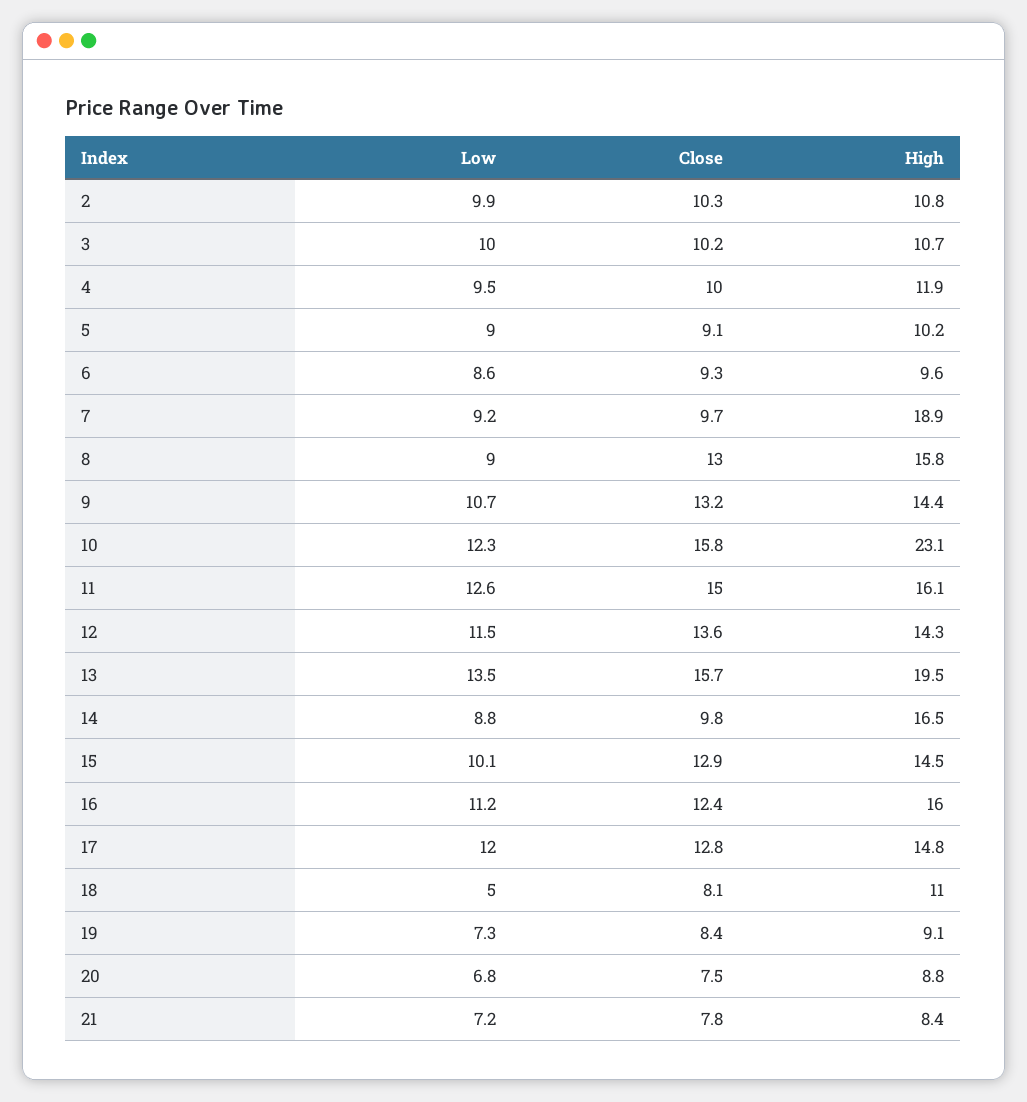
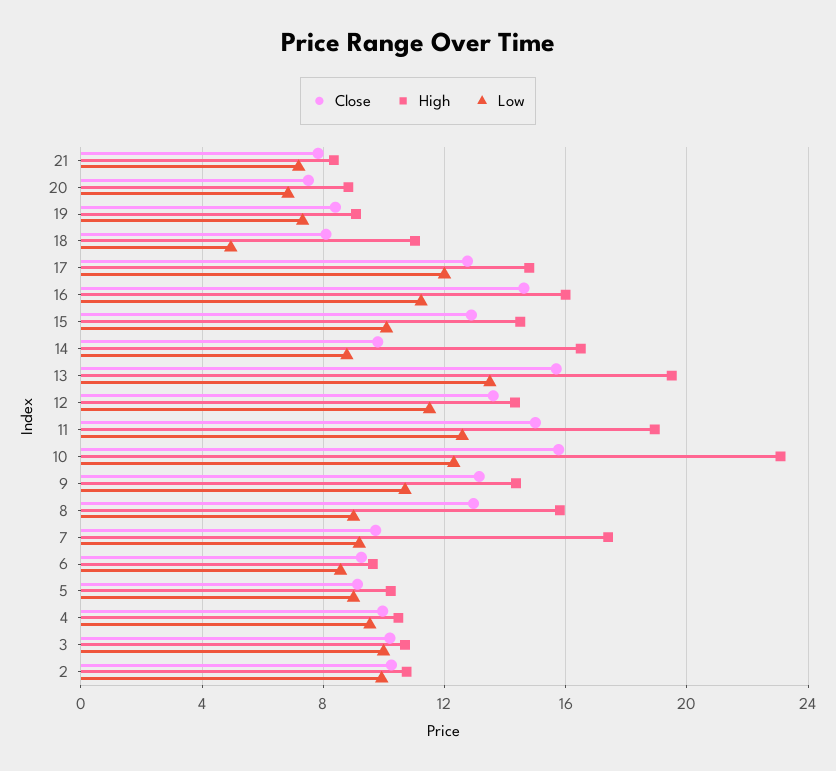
  {
    "Low": {
      "2": 9.9,
      "3": 10,
      "4": 9.5,
      "5": 9,
      "6": 8.6,
      "7": 9.2,
      "8": 9,
      "9": 10.7,
      "10": 12.3,
      "11": 12.6,
      "12": 11.5,
      "13": 13.5,
      "14": 8.8,
      "15": 10.1,
      "16": 11.2,
      "17": 12,
      "18": 5,
      "19": 7.3,
      "20": 6.8,
      "21": 7.2
    },
    "Close": {
      "2": 10.3,
      "3": 10.2,
      "4": 10,
      "5": 9.1,
      "6": 9.3,
      "7": 9.7,
      "8": 13,
      "9": 13.2,
      "10": 15.8,
      "11": 15,
      "12": 13.6,
      "13": 15.7,
      "14": 9.8,
      "15": 12.9,
-     "16": 12.4,
+     "16": 14.5,
      "17": 12.8,
      "18": 8.1,
      "19": 8.4,
      "20": 7.5,
      "21": 7.8
    },
    "High": {
      "2": 10.8,
      "3": 10.7,
-     "4": 11.9,
+     "4": 10.5,
      "5": 10.2,
      "6": 9.6,
-     "7": 18.9,
+     "7": 17.5,
      "8": 15.8,
      "9": 14.4,
      "10": 23.1,
-     "11": 16.1,
+     "11": 19,
      "12": 14.3,
      "13": 19.5,
      "14": 16.5,
      "15": 14.5,
      "16": 16,
      "17": 14.8,
      "18": 11,
      "19": 9.1,
      "20": 8.8,
      "21": 8.4
    }
  }

